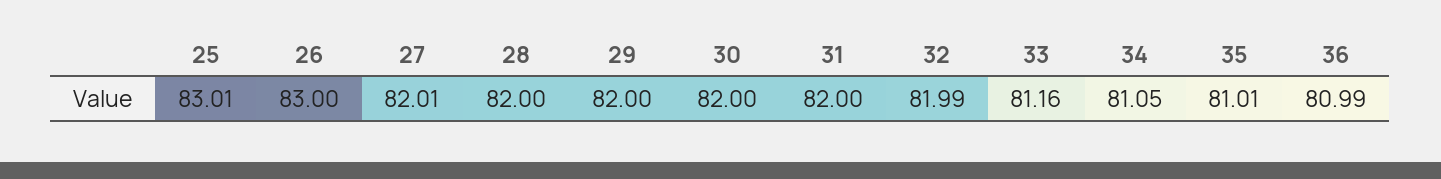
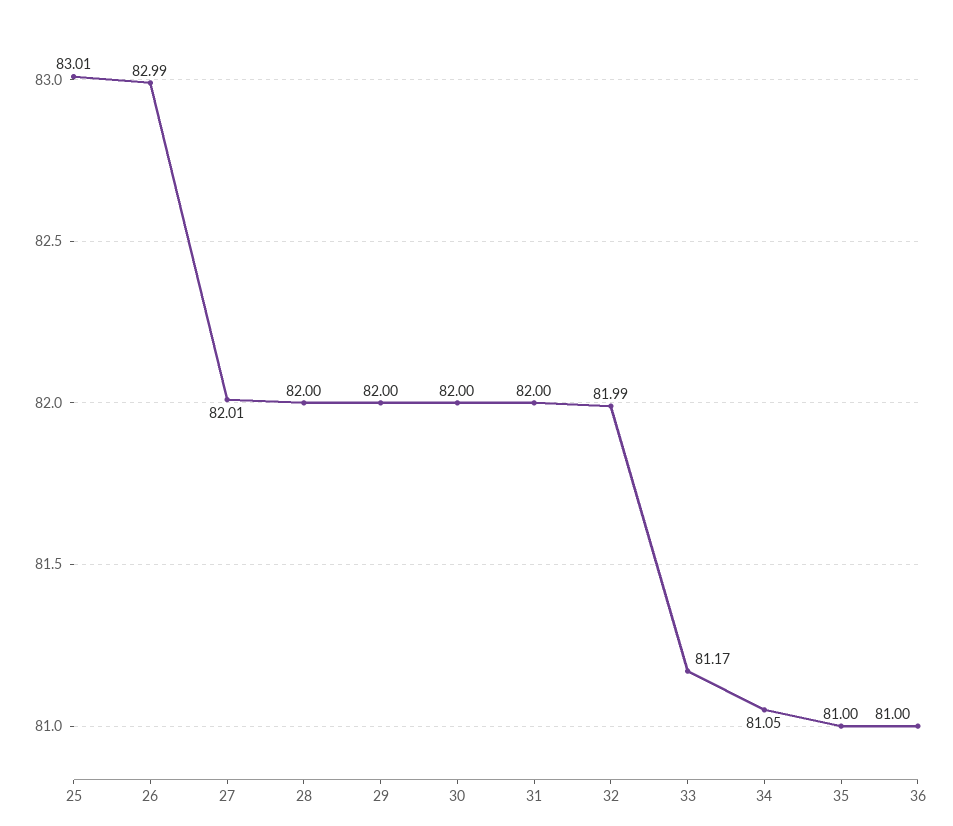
  {
    "25": 83.01,
-   "26": 83,
+   "26": 82.99,
    "27": 82.01,
    "28": 82,
    "29": 82,
    "30": 82,
    "31": 82,
    "32": 81.99,
-   "33": 81.16,
+   "33": 81.17,
    "34": 81.05,
-   "35": 81.01,
+   "35": 81,
-   "36": 80.99
+   "36": 81
  }

